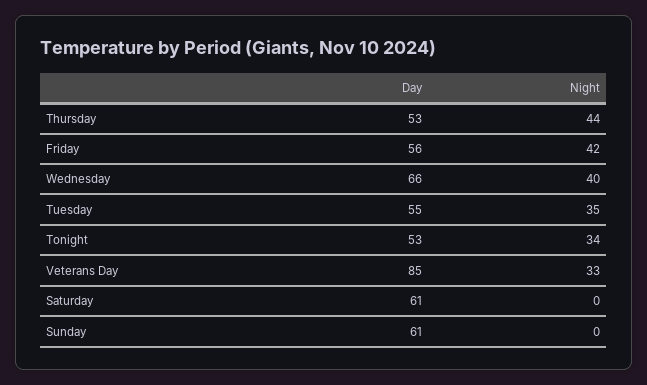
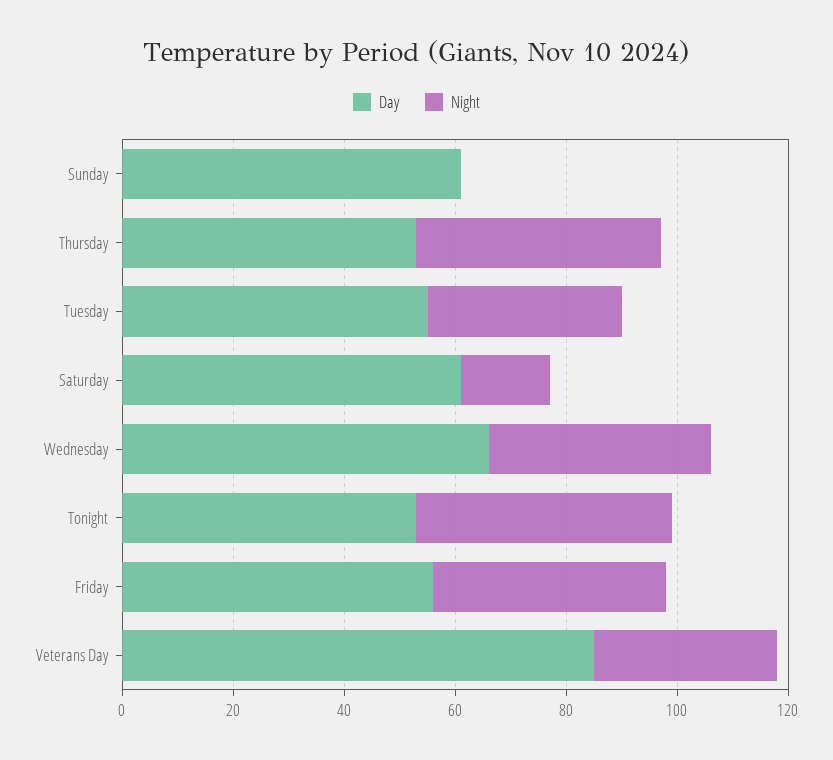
  {
    "Day": {
      "Thursday": 53,
      "Friday": 56,
      "Wednesday": 66,
      "Tuesday": 55,
      "Tonight": 53,
      "Veterans Day": 85,
      "Saturday": 61,
      "Sunday": 61
    },
    "Night": {
      "Thursday": 44,
      "Friday": 42,
      "Wednesday": 40,
      "Tuesday": 35,
-     "Tonight": 34,
+     "Tonight": 45,
      "Veterans Day": 33,
-     "Saturday": 0,
+     "Saturday": 15,
      "Sunday": 0
    }
  }

